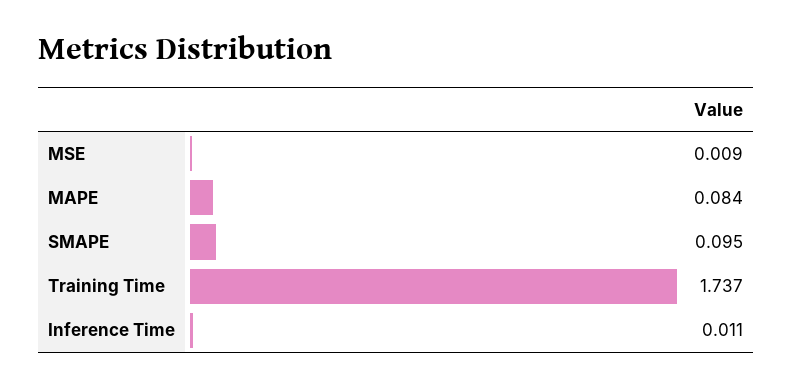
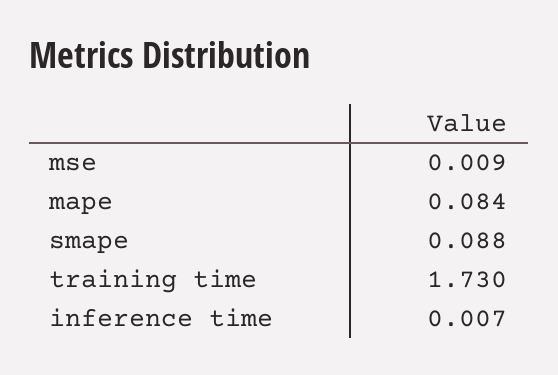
  {
    "MSE": 0.009,
    "MAPE": 0.084,
-   "SMAPE": 0.095,
+   "SMAPE": 0.088,
-   "Training Time": 1.737,
+   "Training Time": 1.73,
-   "Inference Time": 0.011
+   "Inference Time": 0.007
  }

